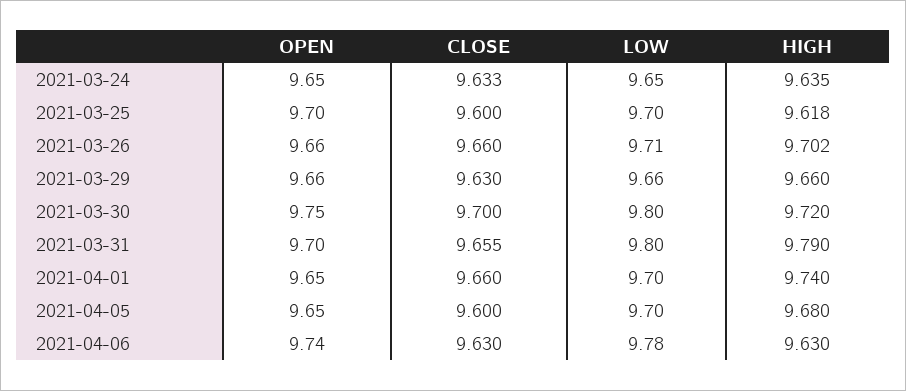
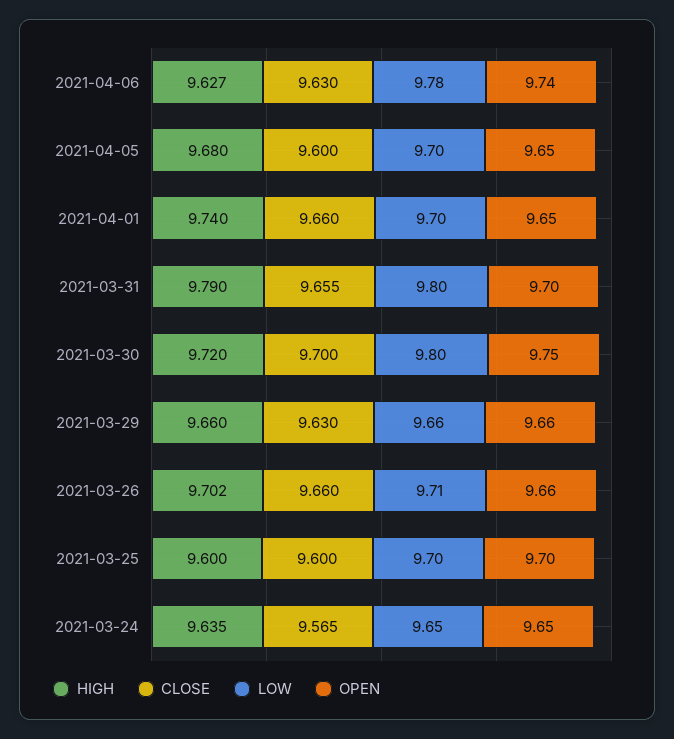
  {
    "OPEN": {
      "2021-03-24": 9.65,
      "2021-03-25": 9.7,
      "2021-03-26": 9.66,
      "2021-03-29": 9.66,
      "2021-03-30": 9.75,
      "2021-03-31": 9.7,
      "2021-04-01": 9.65,
      "2021-04-05": 9.65,
      "2021-04-06": 9.74
    },
    "CLOSE": {
-     "2021-03-24": 9.633,
+     "2021-03-24": 9.565,
      "2021-03-25": 9.6,
      "2021-03-26": 9.66,
      "2021-03-29": 9.63,
      "2021-03-30": 9.7,
      "2021-03-31": 9.655,
      "2021-04-01": 9.66,
      "2021-04-05": 9.6,
      "2021-04-06": 9.63
    },
    "LOW": {
      "2021-03-24": 9.65,
      "2021-03-25": 9.7,
      "2021-03-26": 9.71,
      "2021-03-29": 9.66,
      "2021-03-30": 9.8,
      "2021-03-31": 9.8,
      "2021-04-01": 9.7,
      "2021-04-05": 9.7,
      "2021-04-06": 9.78
    },
    "HIGH": {
      "2021-03-24": 9.635,
-     "2021-03-25": 9.618,
+     "2021-03-25": 9.6,
      "2021-03-26": 9.702,
      "2021-03-29": 9.66,
      "2021-03-30": 9.72,
      "2021-03-31": 9.79,
      "2021-04-01": 9.74,
      "2021-04-05": 9.68,
-     "2021-04-06": 9.63
+     "2021-04-06": 9.627
    }
  }

